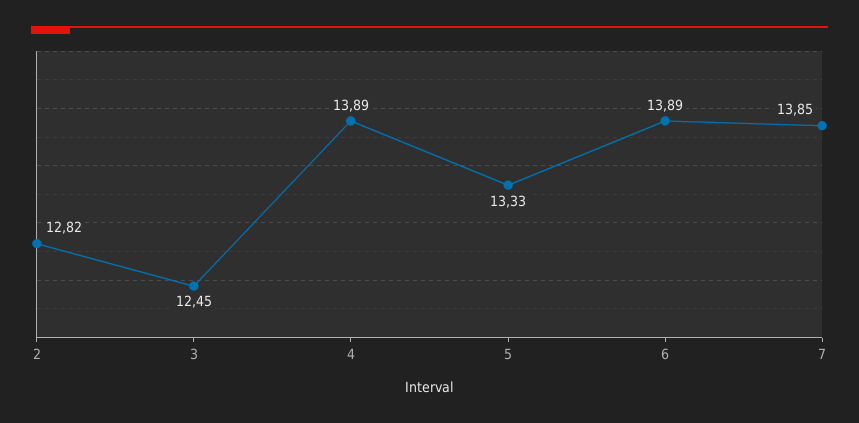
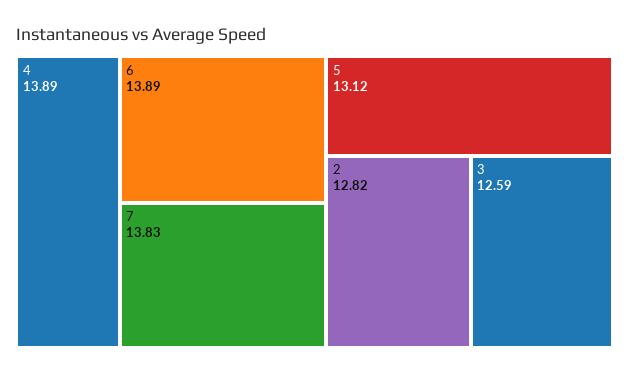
  {
    "2": 12.82,
-   "3": 12.45,
+   "3": 12.59,
    "4": 13.89,
-   "5": 13.33,
+   "5": 13.12,
    "6": 13.89,
-   "7": 13.85
+   "7": 13.83
  }

